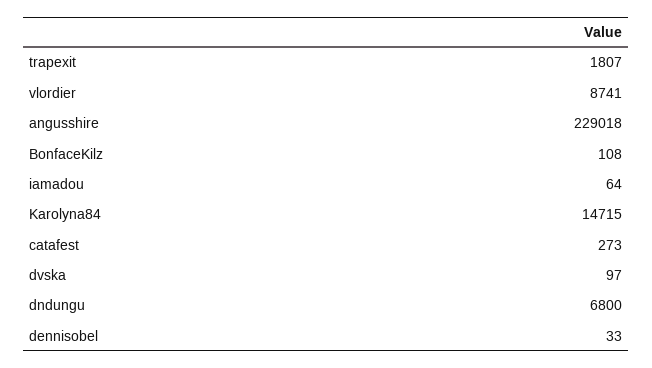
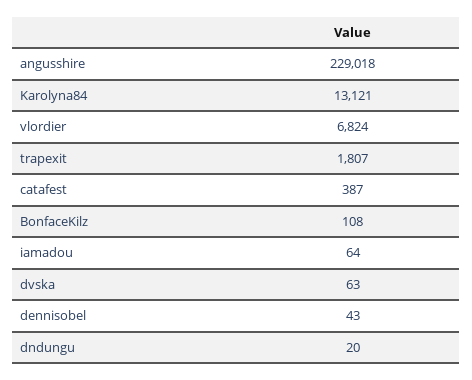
  {
    "trapexit": 1807,
-   "vlordier": 8741,
+   "vlordier": 6824,
    "angusshire": 229018,
    "BonfaceKilz": 108,
    "iamadou": 64,
-   "Karolyna84": 14715,
+   "Karolyna84": 13121,
-   "catafest": 273,
+   "catafest": 387,
-   "dvska": 97,
+   "dvska": 63,
-   "dndungu": 6800,
+   "dndungu": 20,
-   "dennisobel": 33
+   "dennisobel": 43
  }

